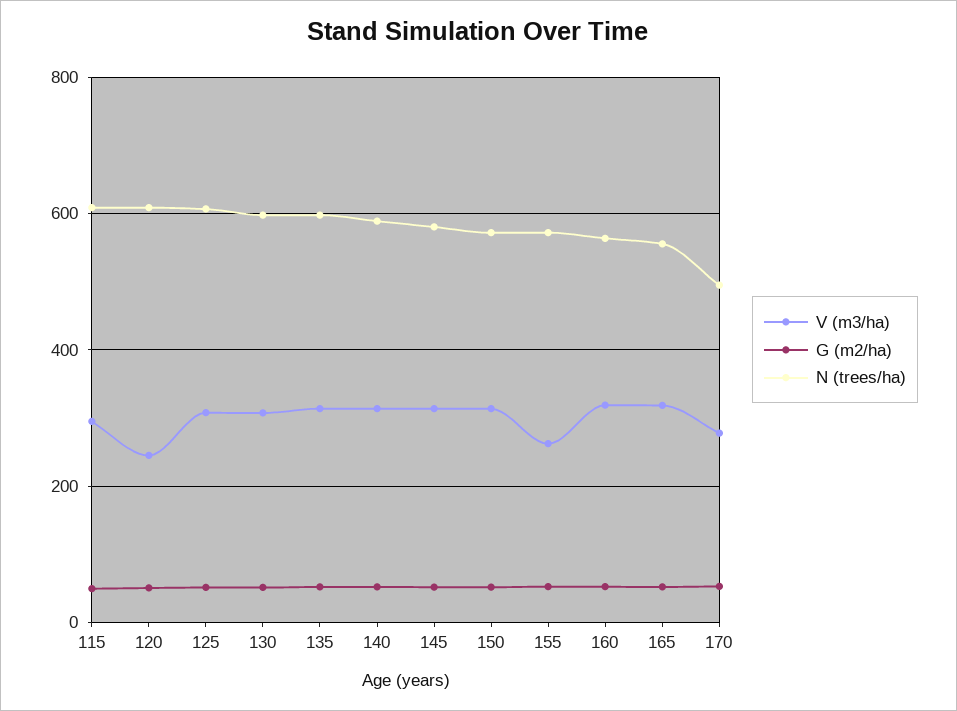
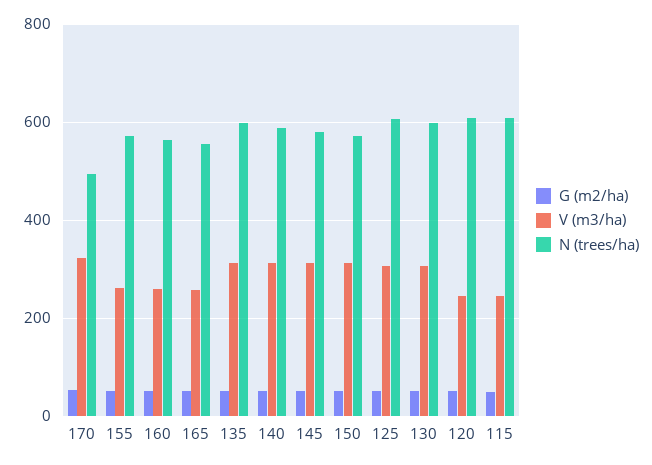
  {
    "V (m3/ha)": {
-     "115": 300,
+     "115": 240,
      "120": 240,
      "125": 300,
      "130": 300,
      "135": 320,
      "140": 320,
      "145": 320,
      "150": 320,
      "155": 260,
-     "160": 320,
+     "160": 260,
-     "165": 320,
+     "165": 260,
-     "170": 280
+     "170": 320
    },
    "G (m2/ha)": {
      "115": 40,
      "120": 60,
      "125": 60,
      "130": 60,
      "135": 60,
      "140": 60,
      "145": 60,
      "150": 60,
      "155": 60,
      "160": 60,
      "165": 60,
      "170": 60
    },
    "N (trees/ha)": {
      "115": 600,
      "120": 600,
      "125": 600,
      "130": 600,
      "135": 600,
      "140": 580,
      "145": 580,
      "150": 580,
      "155": 580,
      "160": 560,
      "165": 560,
      "170": 500
    }
  }

